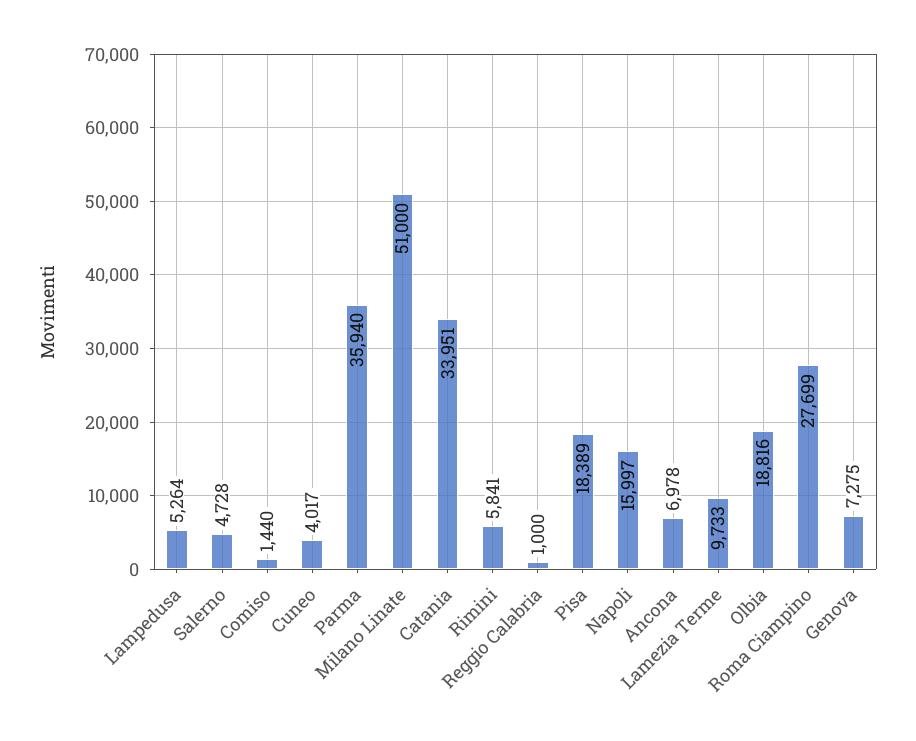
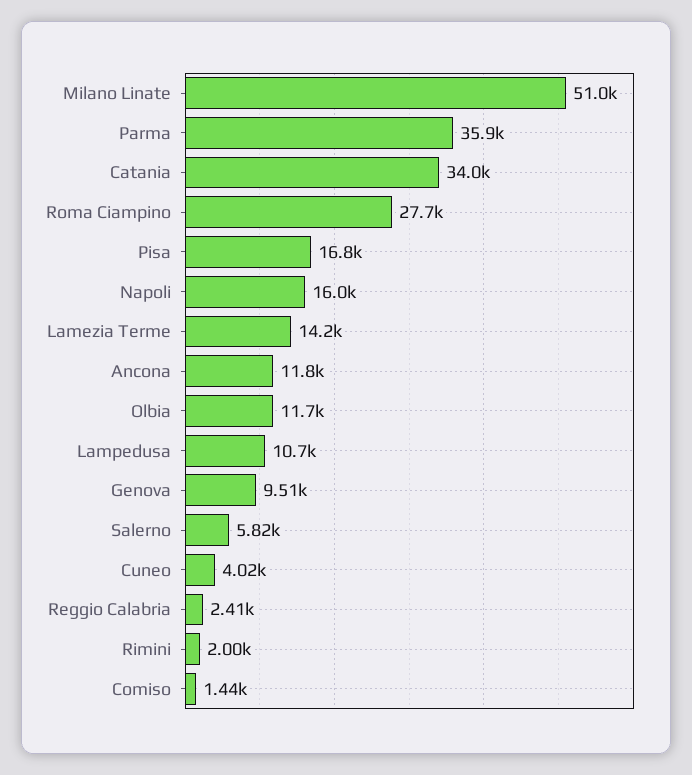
  {
-   "Lampedusa": 5264,
+   "Lampedusa": 10700,
-   "Salerno": 4728,
+   "Salerno": 5820,
    "Comiso": 1440,
    "Cuneo": 4017,
    "Parma": 35940,
    "Milano Linate": 51000,
    "Catania": 33951,
-   "Rimini": 5841,
+   "Rimini": 2000,
-   "Reggio Calabria": 1000,
+   "Reggio Calabria": 2410,
-   "Pisa": 18389,
+   "Pisa": 16800,
    "Napoli": 15997,
-   "Ancona": 6978,
+   "Ancona": 11800,
-   "Lamezia Terme": 9733,
+   "Lamezia Terme": 14200,
-   "Olbia": 18816,
+   "Olbia": 11700,
    "Roma Ciampino": 27699,
-   "Genova": 7275
+   "Genova": 9510
  }

